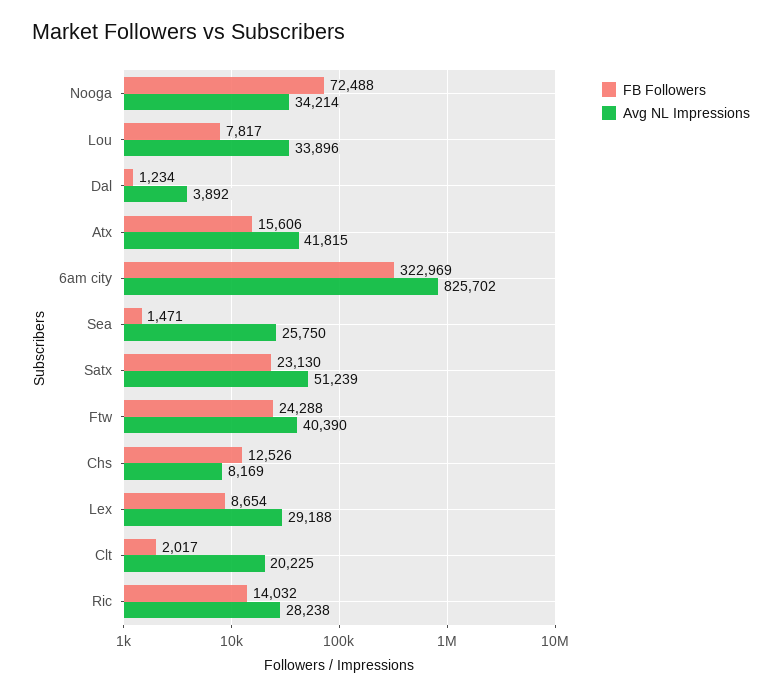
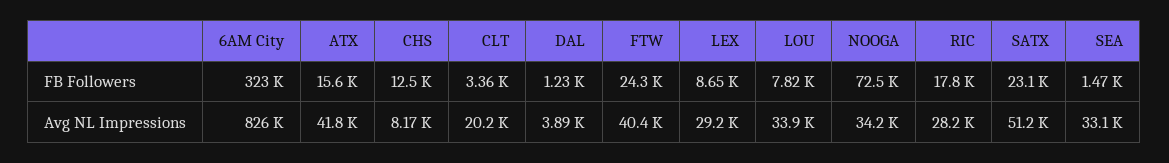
  {
    "FB Followers": {
      "Nooga": 72488,
      "Lou": 7817,
      "Dal": 1234,
      "Atx": 15606,
      "6am city": 322969,
      "Sea": 1471,
      "Satx": 23130,
      "Ftw": 24288,
      "Chs": 12526,
      "Lex": 8654,
-     "Clt": 2017,
+     "Clt": 3360,
-     "Ric": 14032
+     "Ric": 17800
    },
    "Avg NL Impressions": {
      "Nooga": 34214,
      "Lou": 33896,
      "Dal": 3892,
      "Atx": 41815,
      "6am city": 825702,
-     "Sea": 25750,
+     "Sea": 33100,
      "Satx": 51239,
      "Ftw": 40390,
      "Chs": 8169,
      "Lex": 29188,
      "Clt": 20225,
      "Ric": 28238
    }
  }

